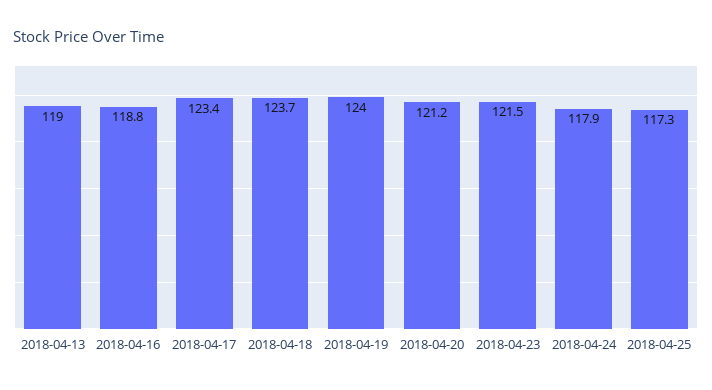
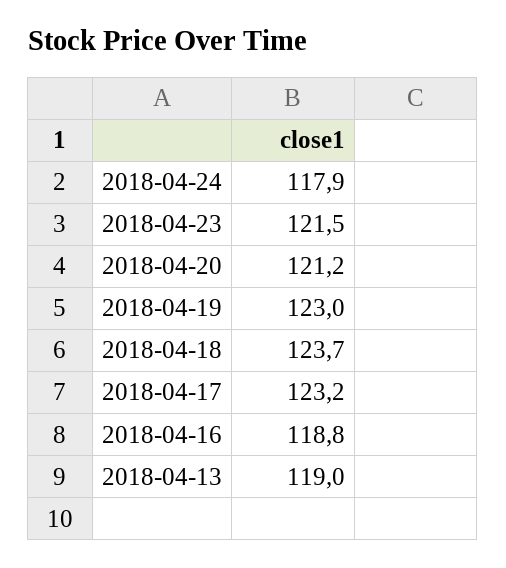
  {
    "2018-04-13": 119,
    "2018-04-16": 118.8,
-   "2018-04-17": 123.4,
+   "2018-04-17": 123.2,
    "2018-04-18": 123.7,
-   "2018-04-19": 124,
+   "2018-04-19": 123,
    "2018-04-20": 121.2,
    "2018-04-23": 121.5,
-   "2018-04-24": 117.9,
+   "2018-04-24": 117.9
-   "2018-04-25": 117.3
  }

